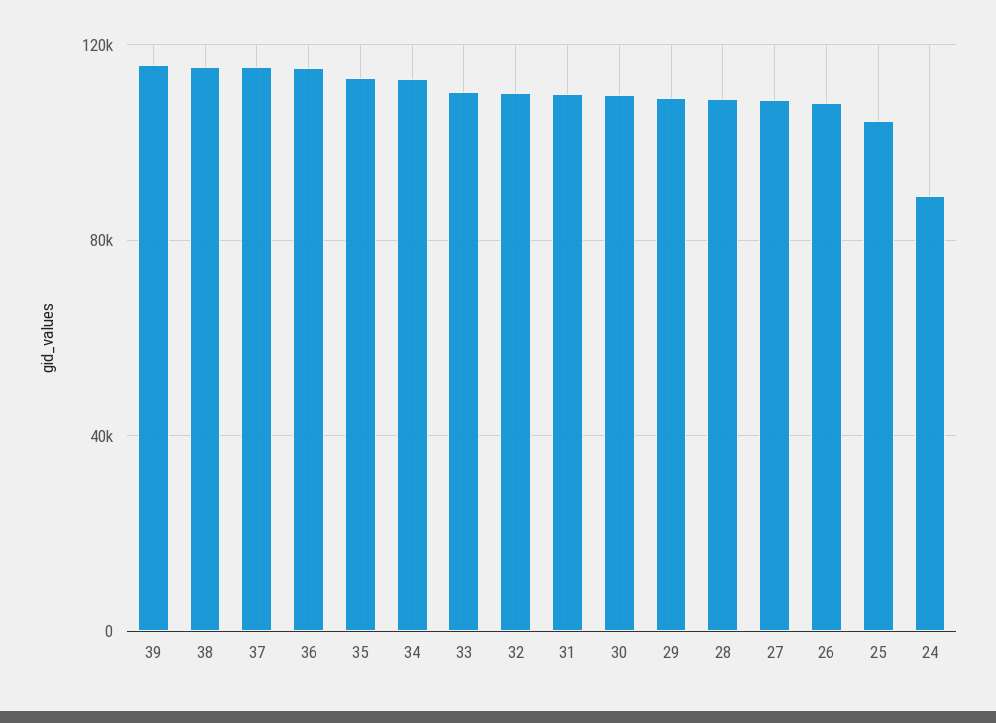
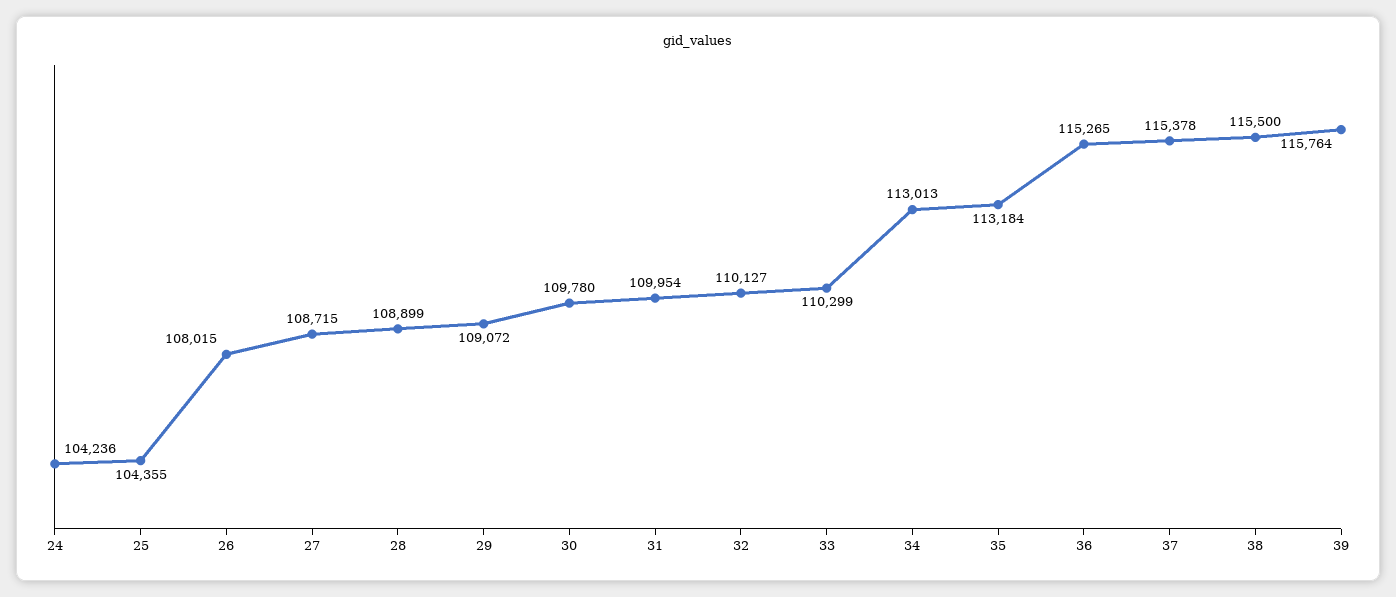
  {
    "39": 115764,
    "38": 115500,
    "37": 115378,
    "36": 115265,
    "35": 113184,
    "34": 113013,
    "33": 110299,
    "32": 110127,
    "31": 109954,
    "30": 109780,
    "29": 109072,
    "28": 108899,
    "27": 108715,
    "26": 108015,
    "25": 104355,
-   "24": 90000
+   "24": 104236
  }

